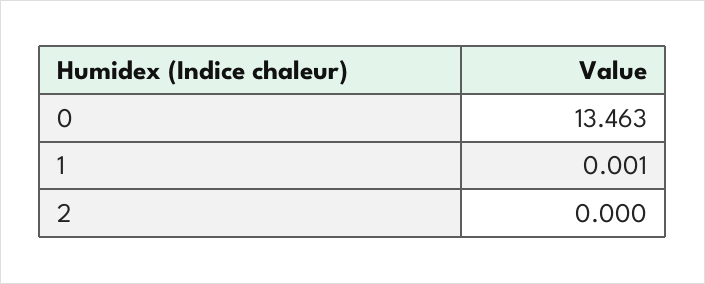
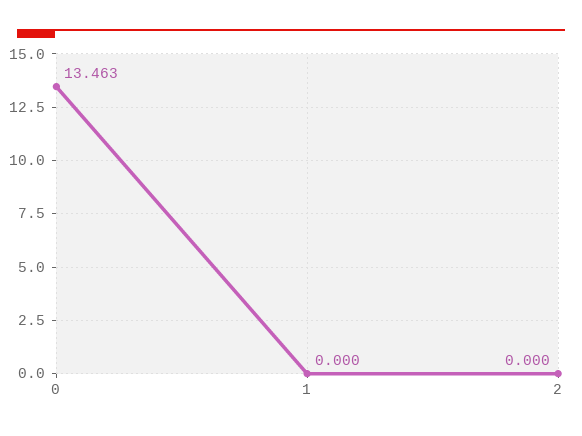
  {
    "0": 13.463,
-   "1": 0.001,
+   "1": 0,
    "2": 0
  }

